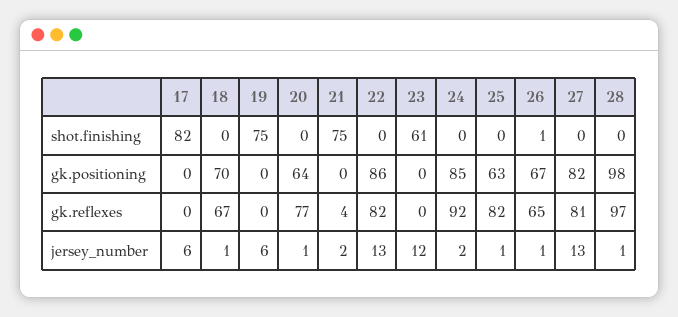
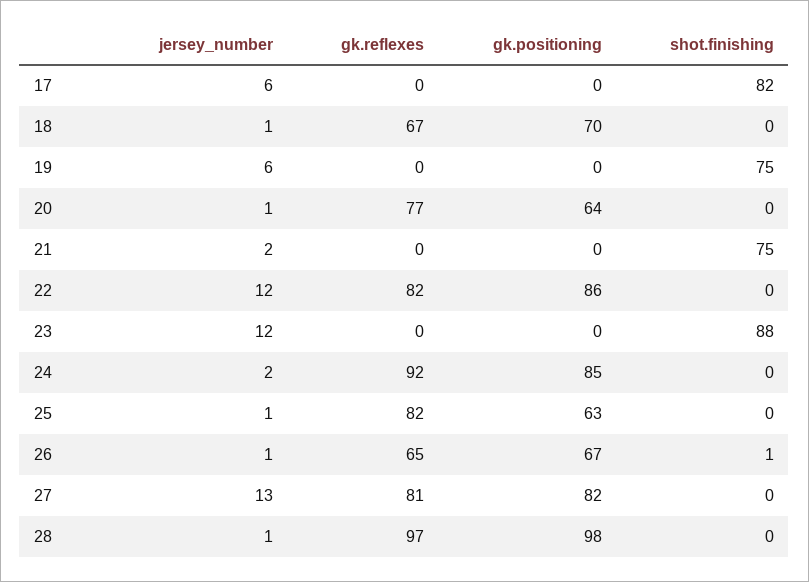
  {
    "17": {
      "shot.finishing": 82,
      "gk.positioning": 0,
      "gk.reflexes": 0,
      "jersey_number": 6
    },
    "18": {
      "shot.finishing": 0,
      "gk.positioning": 70,
      "gk.reflexes": 67,
      "jersey_number": 1
    },
    "19": {
      "shot.finishing": 75,
      "gk.positioning": 0,
      "gk.reflexes": 0,
      "jersey_number": 6
    },
    "20": {
      "shot.finishing": 0,
      "gk.positioning": 64,
      "gk.reflexes": 77,
      "jersey_number": 1
    },
    "21": {
      "shot.finishing": 75,
      "gk.positioning": 0,
-     "gk.reflexes": 4,
+     "gk.reflexes": 0,
      "jersey_number": 2
    },
    "22": {
      "shot.finishing": 0,
      "gk.positioning": 86,
      "gk.reflexes": 82,
-     "jersey_number": 13
+     "jersey_number": 12
    },
    "23": {
-     "shot.finishing": 61,
+     "shot.finishing": 88,
      "gk.positioning": 0,
      "gk.reflexes": 0,
      "jersey_number": 12
    },
    "24": {
      "shot.finishing": 0,
      "gk.positioning": 85,
      "gk.reflexes": 92,
      "jersey_number": 2
    },
    "25": {
      "shot.finishing": 0,
      "gk.positioning": 63,
      "gk.reflexes": 82,
      "jersey_number": 1
    },
    "26": {
      "shot.finishing": 1,
      "gk.positioning": 67,
      "gk.reflexes": 65,
      "jersey_number": 1
    },
    "27": {
      "shot.finishing": 0,
      "gk.positioning": 82,
      "gk.reflexes": 81,
      "jersey_number": 13
    },
    "28": {
      "shot.finishing": 0,
      "gk.positioning": 98,
      "gk.reflexes": 97,
      "jersey_number": 1
    }
  }

